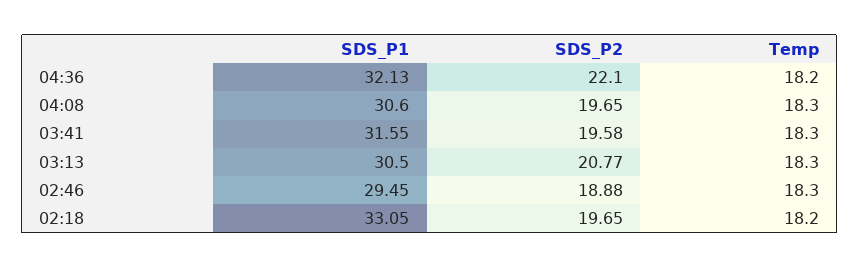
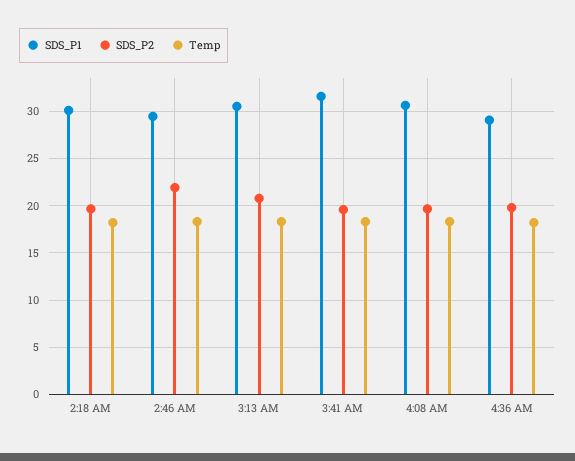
  {
    "SDS_P1": {
-     "04:36": 32.13,
+     "04:36": 29,
      "04:08": 30.6,
      "03:41": 31.55,
      "03:13": 30.5,
      "02:46": 29.45,
-     "02:18": 33.05
+     "02:18": 30
    },
    "SDS_P2": {
-     "04:36": 22.1,
+     "04:36": 20,
      "04:08": 19.65,
      "03:41": 19.58,
      "03:13": 20.77,
-     "02:46": 18.88,
+     "02:46": 22,
      "02:18": 19.65
    },
    "Temp": {
      "04:36": 18.2,
      "04:08": 18.3,
      "03:41": 18.3,
      "03:13": 18.3,
      "02:46": 18.3,
      "02:18": 18.2
    }
  }

